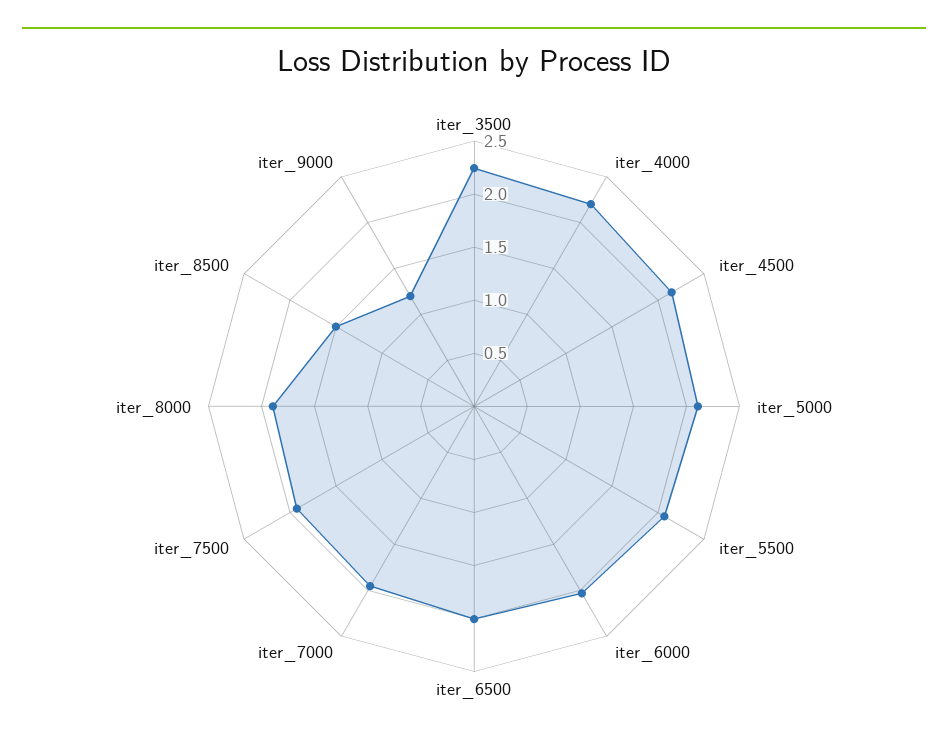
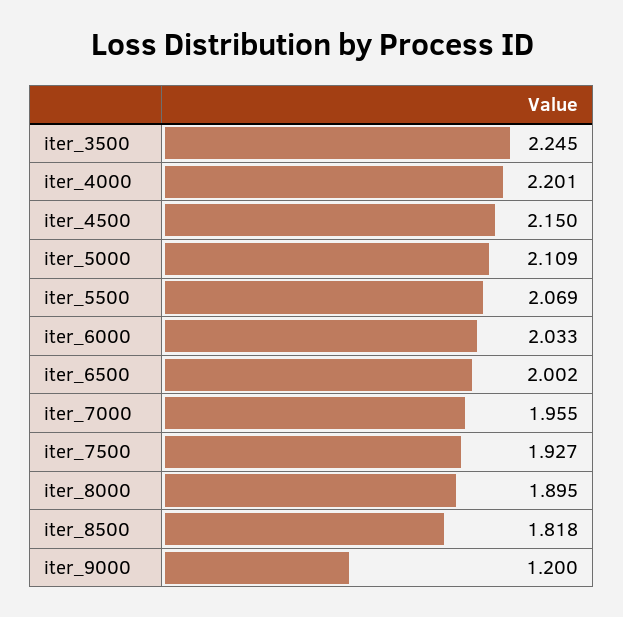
  {
    "iter_3500": 2.245,
    "iter_4000": 2.201,
    "iter_4500": 2.15,
    "iter_5000": 2.109,
    "iter_5500": 2.069,
    "iter_6000": 2.033,
    "iter_6500": 2.002,
    "iter_7000": 1.955,
    "iter_7500": 1.927,
    "iter_8000": 1.895,
-   "iter_8500": 1.5,
+   "iter_8500": 1.818,
    "iter_9000": 1.2
  }

